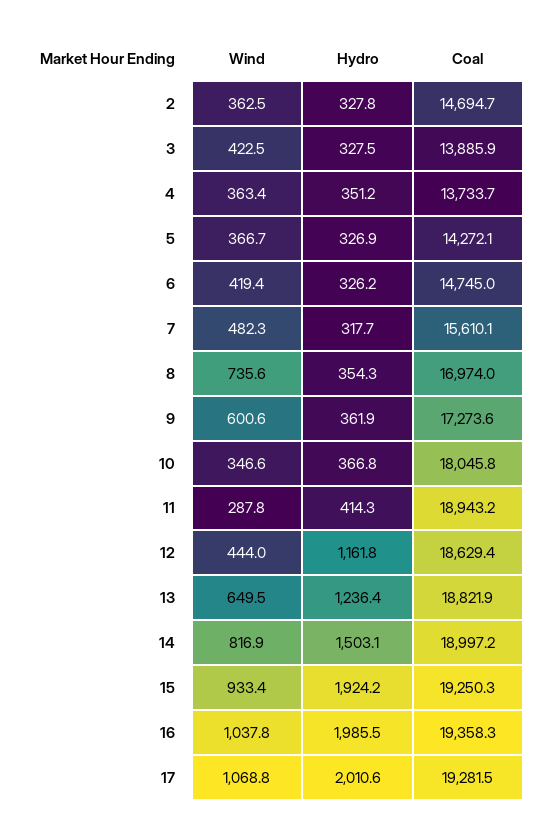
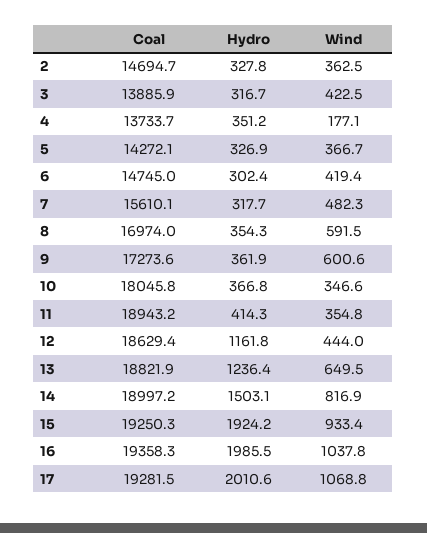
  {
    "Wind": {
      "2": 362.5,
      "3": 422.5,
-     "4": 363.4,
+     "4": 177.1,
      "5": 366.7,
      "6": 419.4,
      "7": 482.3,
-     "8": 735.6,
+     "8": 591.5,
      "9": 600.6,
      "10": 346.6,
-     "11": 287.8,
+     "11": 354.8,
      "12": 444,
      "13": 649.5,
      "14": 816.9,
      "15": 933.4,
      "16": 1037.8,
      "17": 1068.8
    },
    "Hydro": {
      "2": 327.8,
-     "3": 327.5,
+     "3": 316.7,
      "4": 351.2,
      "5": 326.9,
-     "6": 326.2,
+     "6": 302.4,
      "7": 317.7,
      "8": 354.3,
      "9": 361.9,
      "10": 366.8,
      "11": 414.3,
      "12": 1161.8,
      "13": 1236.4,
      "14": 1503.1,
      "15": 1924.2,
      "16": 1985.5,
      "17": 2010.6
    },
    "Coal": {
      "2": 14694.7,
      "3": 13885.9,
      "4": 13733.7,
      "5": 14272.1,
      "6": 14745,
      "7": 15610.1,
      "8": 16974,
      "9": 17273.6,
      "10": 18045.8,
      "11": 18943.2,
      "12": 18629.4,
      "13": 18821.9,
      "14": 18997.2,
      "15": 19250.3,
      "16": 19358.3,
      "17": 19281.5
    }
  }

